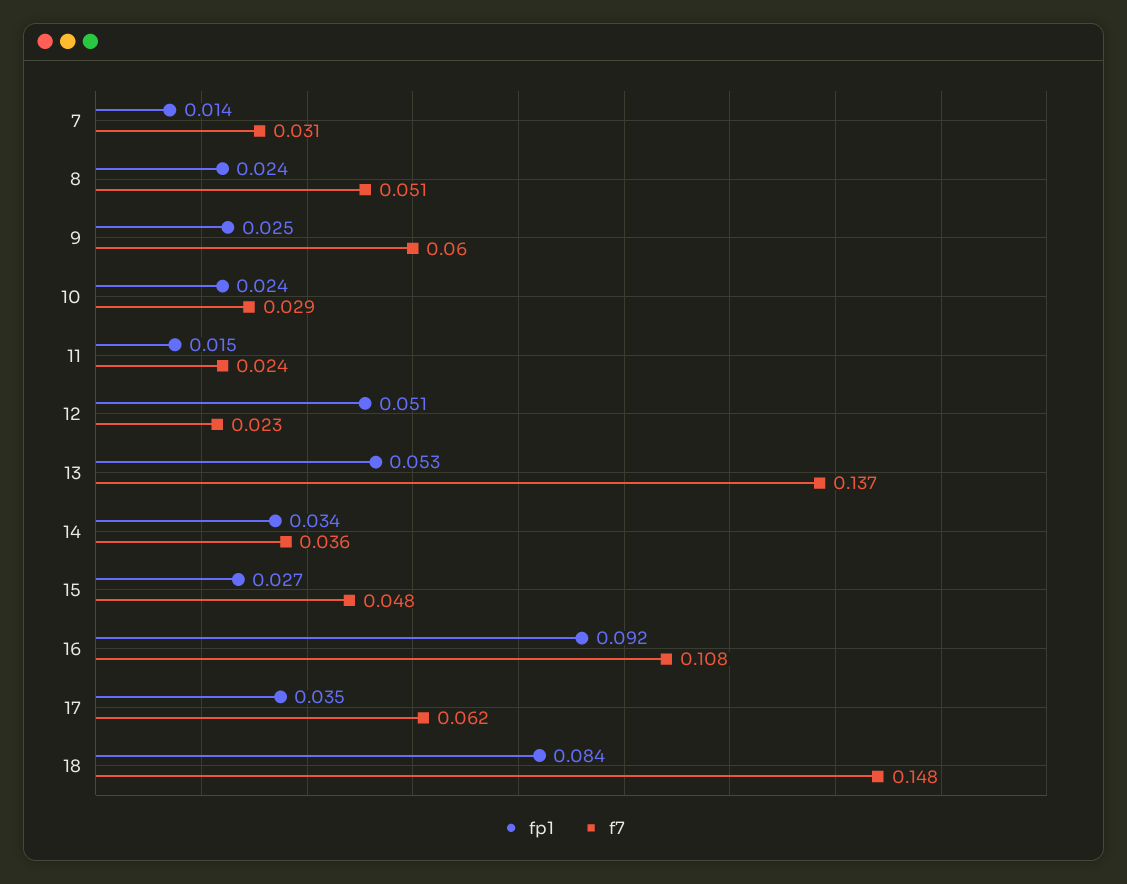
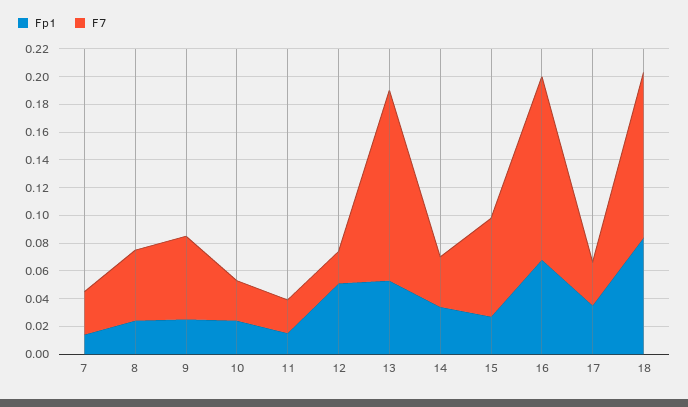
  {
    "fp1": {
      "7": 0.014,
      "8": 0.024,
      "9": 0.025,
      "10": 0.024,
      "11": 0.015,
      "12": 0.051,
      "13": 0.053,
      "14": 0.034,
      "15": 0.027,
-     "16": 0.092,
+     "16": 0.07,
      "17": 0.035,
      "18": 0.084
    },
    "f7": {
      "7": 0.031,
      "8": 0.051,
      "9": 0.06,
      "10": 0.029,
      "11": 0.024,
      "12": 0.023,
      "13": 0.137,
      "14": 0.036,
-     "15": 0.048,
+     "15": 0.07,
-     "16": 0.108,
+     "16": 0.13,
-     "17": 0.062,
+     "17": 0.03,
-     "18": 0.148
+     "18": 0.12
    }
  }

